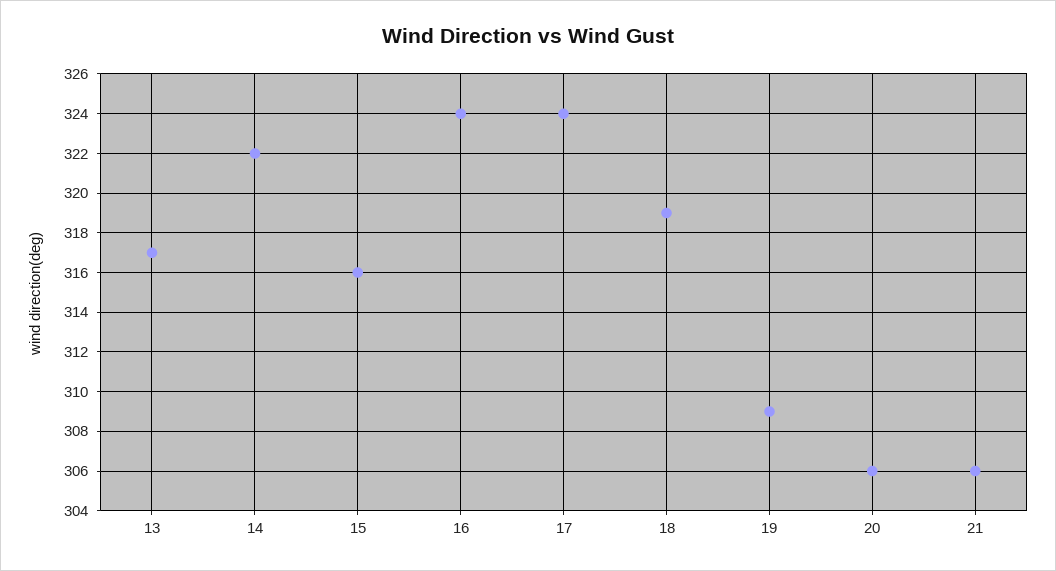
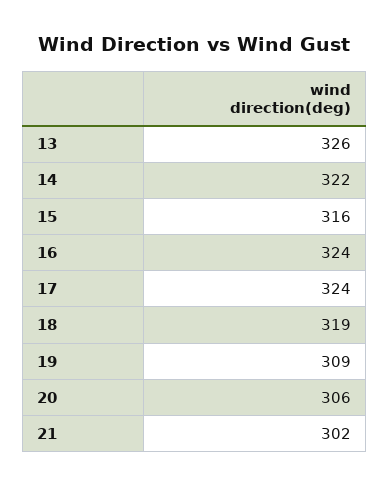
  {
-   "13": 317,
+   "13": 326,
    "14": 322,
    "15": 316,
    "16": 324,
    "17": 324,
    "18": 319,
    "19": 309,
    "20": 306,
-   "21": 306
+   "21": 302
  }

